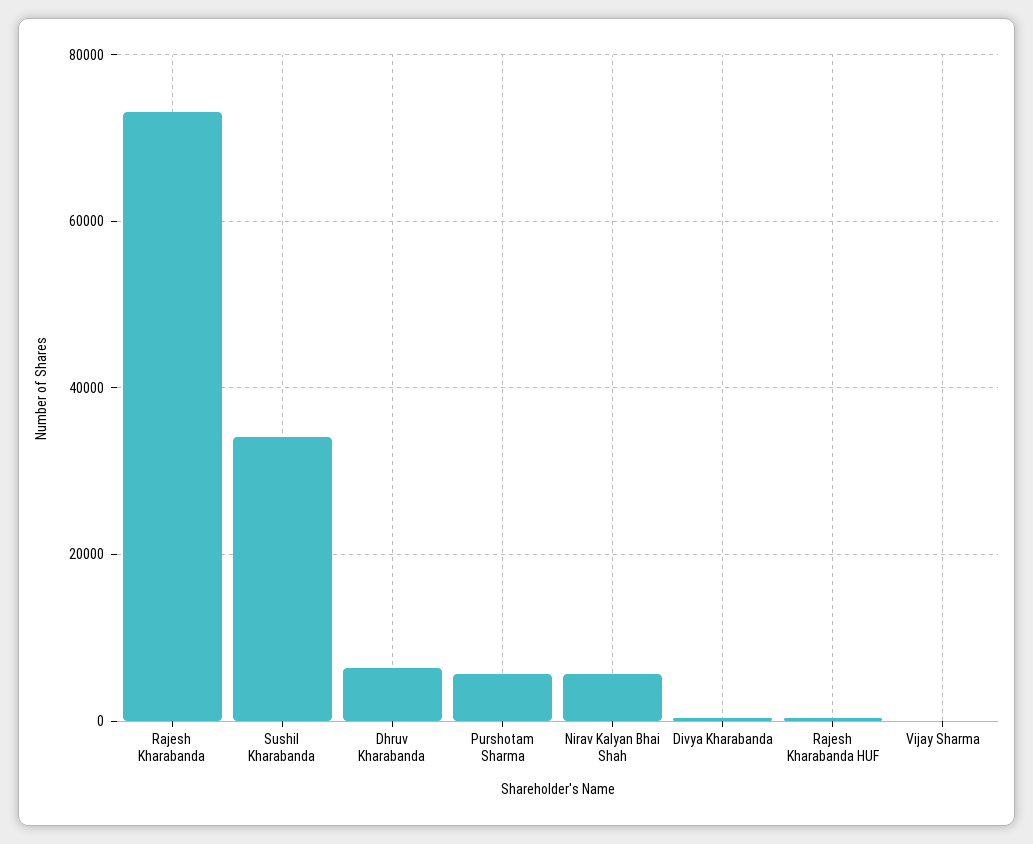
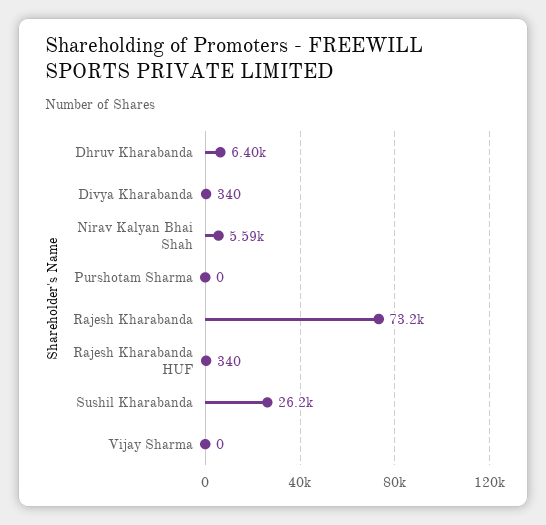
  {
    "Rajesh Kharabanda": 73200,
-   "Sushil Kharabanda": 34000,
+   "Sushil Kharabanda": 26200,
    "Dhruv Kharabanda": 6400,
-   "Purshotam Sharma": 6000,
+   "Purshotam Sharma": 0,
    "Nirav Kalyan Bhai Shah": 5590,
    "Divya Kharabanda": 340,
    "Rajesh Kharabanda HUF": 340,
    "Vijay Sharma": 0
  }

